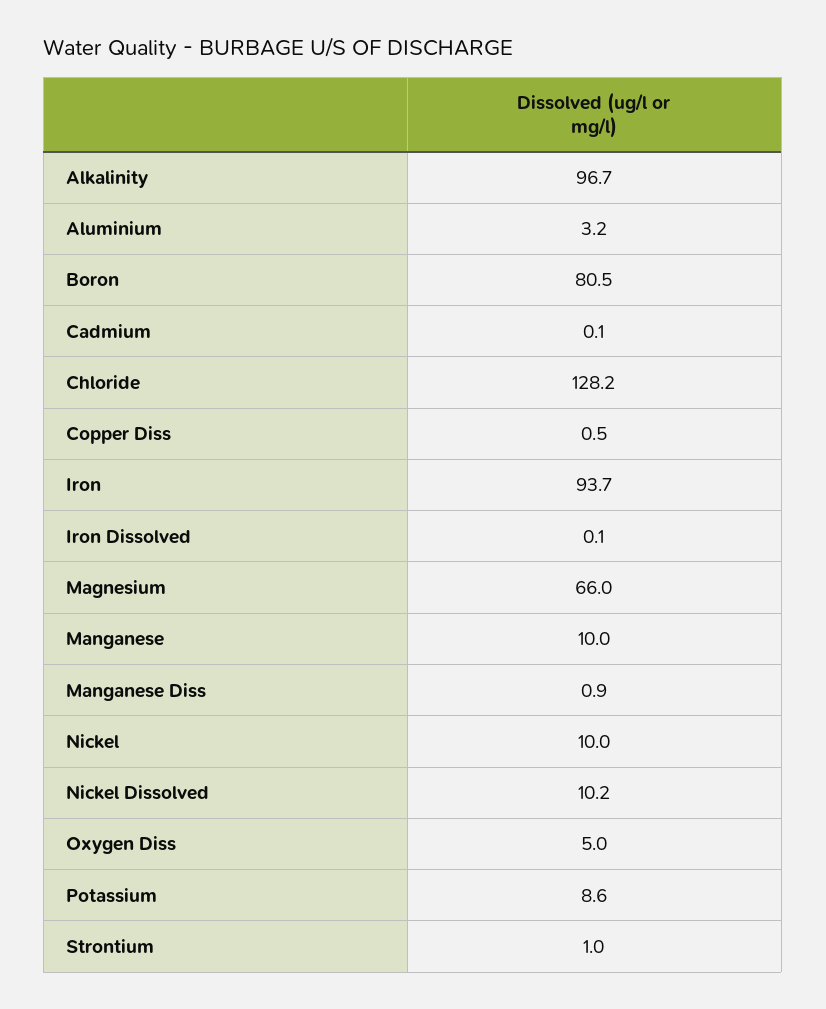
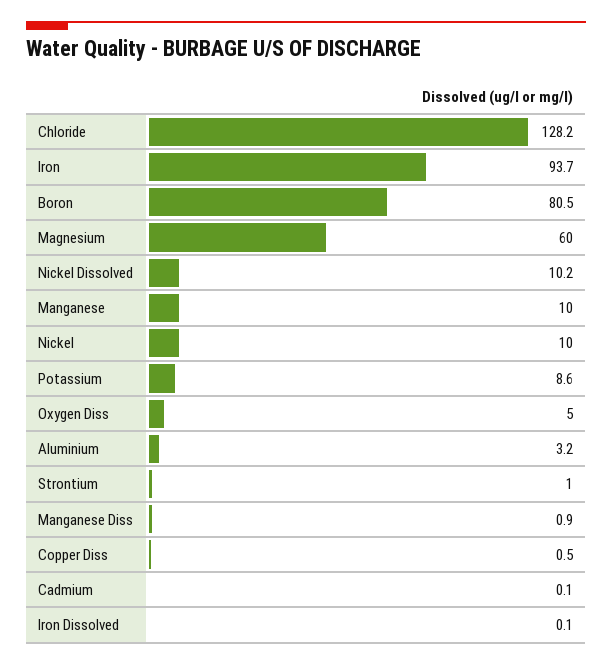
  {
-   "Alkalinity": 96.7,
    "Aluminium": 3.2,
    "Boron": 80.5,
    "Cadmium": 0.1,
    "Chloride": 128.2,
    "Copper Diss": 0.5,
    "Iron": 93.7,
    "Iron Dissolved": 0.1,
-   "Magnesium": 66,
+   "Magnesium": 60,
    "Manganese": 10,
    "Manganese Diss": 0.9,
    "Nickel": 10,
    "Nickel Dissolved": 10.2,
    "Oxygen Diss": 5,
    "Potassium": 8.6,
    "Strontium": 1
  }

